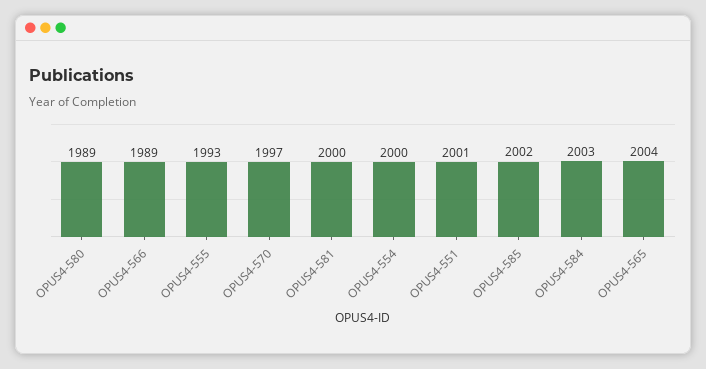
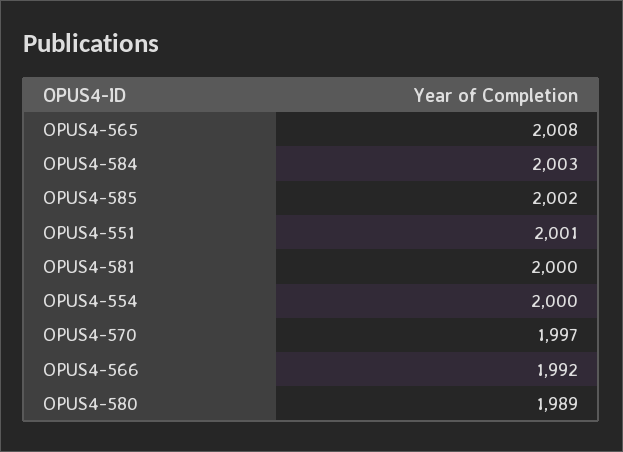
  {
    "OPUS4-580": 1989,
-   "OPUS4-566": 1989,
+   "OPUS4-566": 1992,
-   "OPUS4-555": 1993,
    "OPUS4-570": 1997,
    "OPUS4-581": 2000,
    "OPUS4-554": 2000,
    "OPUS4-551": 2001,
    "OPUS4-585": 2002,
    "OPUS4-584": 2003,
-   "OPUS4-565": 2004
+   "OPUS4-565": 2008
  }

